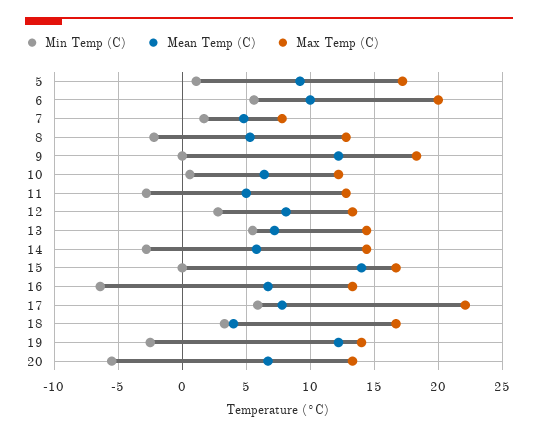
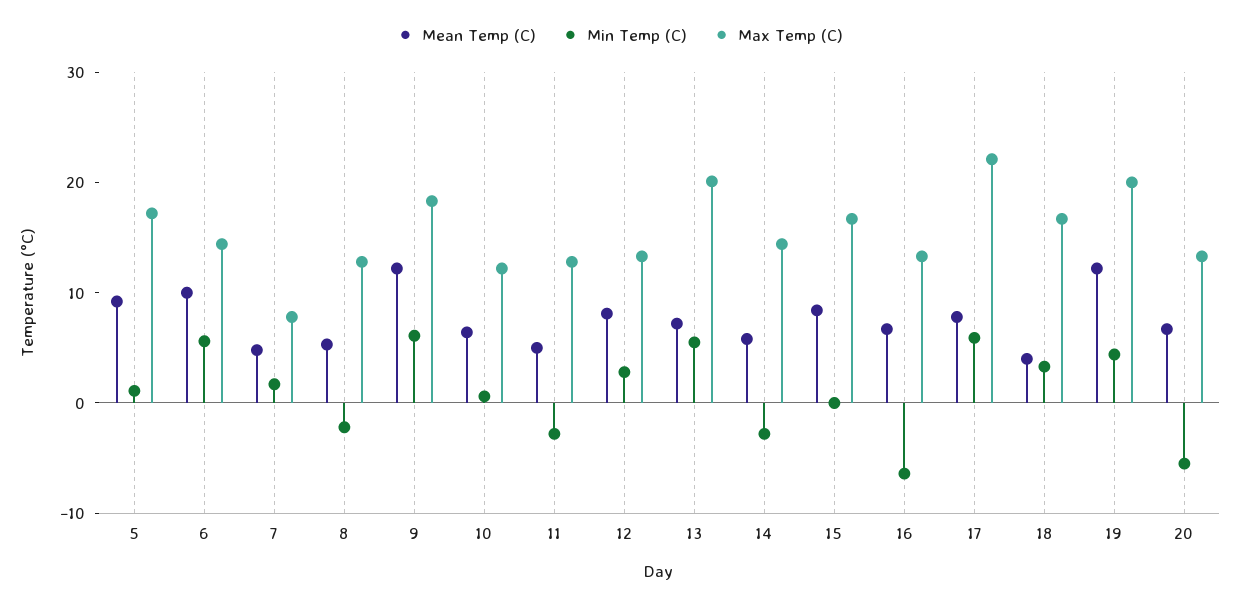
  {
    "Min Temp (C)": {
      "5": 1,
      "6": 5.5,
      "7": 1.5,
      "8": -2,
-     "9": 0,
+     "9": 6,
      "10": 0.5,
      "11": -3,
      "12": 3,
      "13": 5.5,
      "14": -3,
      "15": 0,
      "16": -6.5,
      "17": 6,
      "18": 3.5,
-     "19": -2.5,
+     "19": 4,
      "20": -5.5
    },
    "Mean Temp (C)": {
      "5": 9,
      "6": 10,
      "7": 5,
      "8": 5.5,
      "9": 12,
      "10": 6.5,
      "11": 5,
      "12": 8,
      "13": 7,
      "14": 6,
-     "15": 14,
+     "15": 8,
      "16": 6.5,
      "17": 8,
      "18": 4,
      "19": 12,
      "20": 6.5
    },
    "Max Temp (C)": {
      "5": 17,
-     "6": 20,
+     "6": 14,
      "7": 8,
      "8": 13,
      "9": 18.5,
      "10": 12,
      "11": 13,
      "12": 13.5,
-     "13": 14.5,
+     "13": 20,
      "14": 14.5,
      "15": 16.5,
      "16": 13.5,
      "17": 22,
      "18": 16.5,
-     "19": 14,
+     "19": 20,
      "20": 13.5
    }
  }

